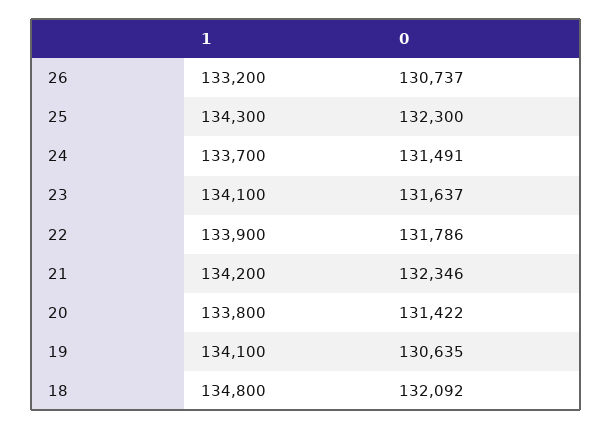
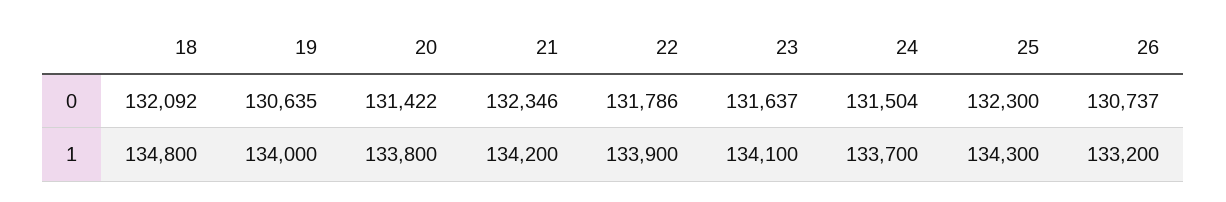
  {
    "1": {
      "26": 133200,
      "25": 134300,
      "24": 133700,
      "23": 134100,
      "22": 133900,
      "21": 134200,
      "20": 133800,
-     "19": 134100,
+     "19": 134000,
      "18": 134800
    },
    "0": {
      "26": 130737,
      "25": 132300,
-     "24": 131491,
+     "24": 131504,
      "23": 131637,
      "22": 131786,
      "21": 132346,
      "20": 131422,
      "19": 130635,
      "18": 132092
    }
  }

